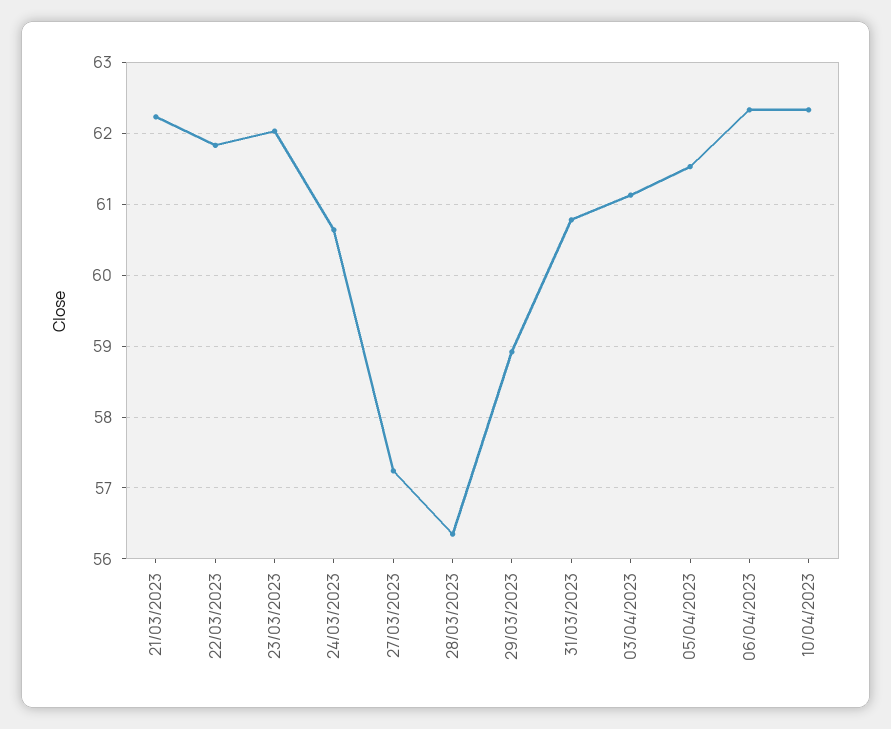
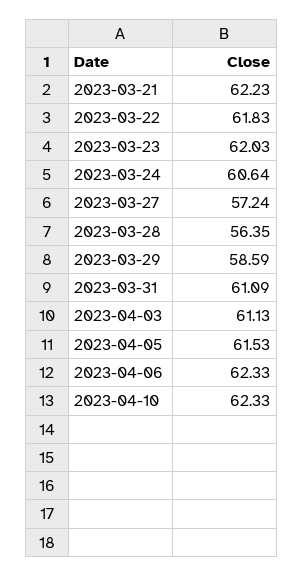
  {
    "21/03/2023": 62.23,
    "22/03/2023": 61.83,
    "23/03/2023": 62.03,
    "24/03/2023": 60.64,
    "27/03/2023": 57.24,
    "28/03/2023": 56.35,
-   "29/03/2023": 58.9,
+   "29/03/2023": 58.59,
-   "31/03/2023": 60.8,
+   "31/03/2023": 61.09,
    "03/04/2023": 61.13,
    "05/04/2023": 61.53,
    "06/04/2023": 62.33,
    "10/04/2023": 62.33
  }

